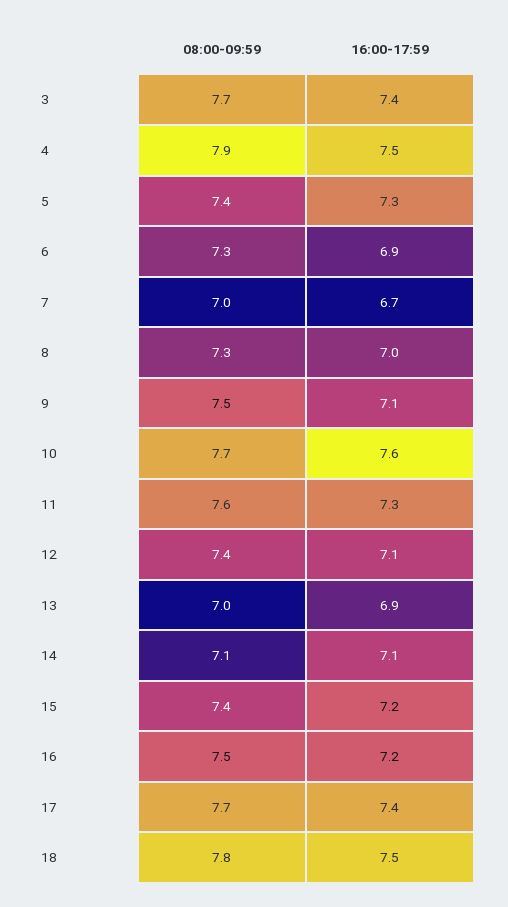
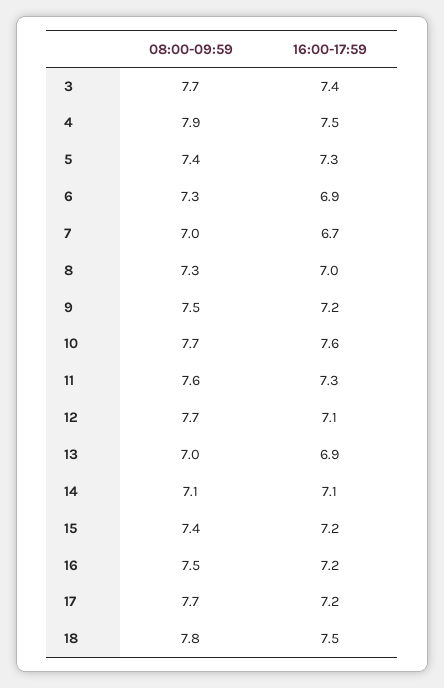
  {
    "08:00-09:59": {
      "3": 7.7,
      "4": 7.9,
      "5": 7.4,
      "6": 7.3,
      "7": 7,
      "8": 7.3,
      "9": 7.5,
      "10": 7.7,
      "11": 7.6,
-     "12": 7.4,
+     "12": 7.7,
      "13": 7,
      "14": 7.1,
      "15": 7.4,
      "16": 7.5,
      "17": 7.7,
      "18": 7.8
    },
    "16:00-17:59": {
      "3": 7.4,
      "4": 7.5,
      "5": 7.3,
      "6": 6.9,
      "7": 6.7,
      "8": 7,
-     "9": 7.1,
+     "9": 7.2,
      "10": 7.6,
      "11": 7.3,
      "12": 7.1,
      "13": 6.9,
      "14": 7.1,
      "15": 7.2,
      "16": 7.2,
-     "17": 7.4,
+     "17": 7.2,
      "18": 7.5
    }
  }

